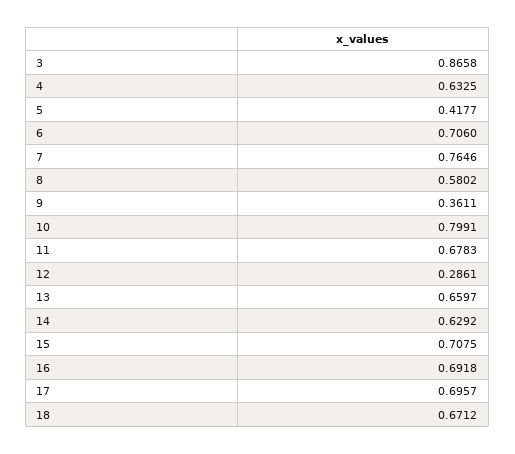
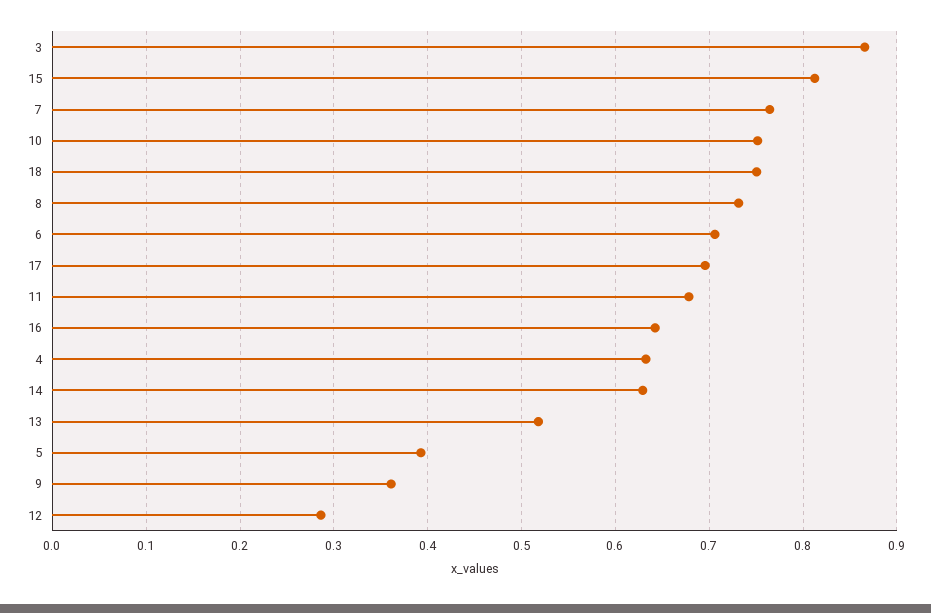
  {
    "3": 0.8658,
    "4": 0.6325,
-   "5": 0.4177,
+   "5": 0.39,
    "6": 0.706,
    "7": 0.7646,
-   "8": 0.5802,
+   "8": 0.73,
    "9": 0.3611,
-   "10": 0.7991,
+   "10": 0.75,
    "11": 0.6783,
    "12": 0.2861,
-   "13": 0.6597,
+   "13": 0.52,
    "14": 0.6292,
-   "15": 0.7075,
+   "15": 0.81,
-   "16": 0.6918,
+   "16": 0.64,
    "17": 0.6957,
-   "18": 0.6712
+   "18": 0.75
  }

